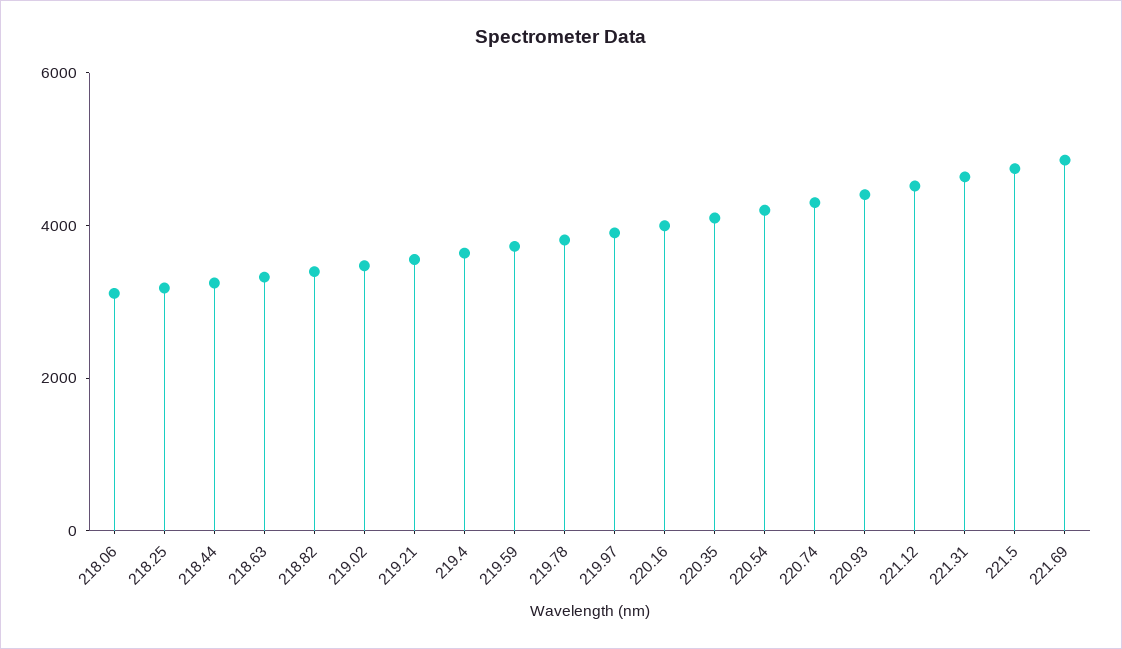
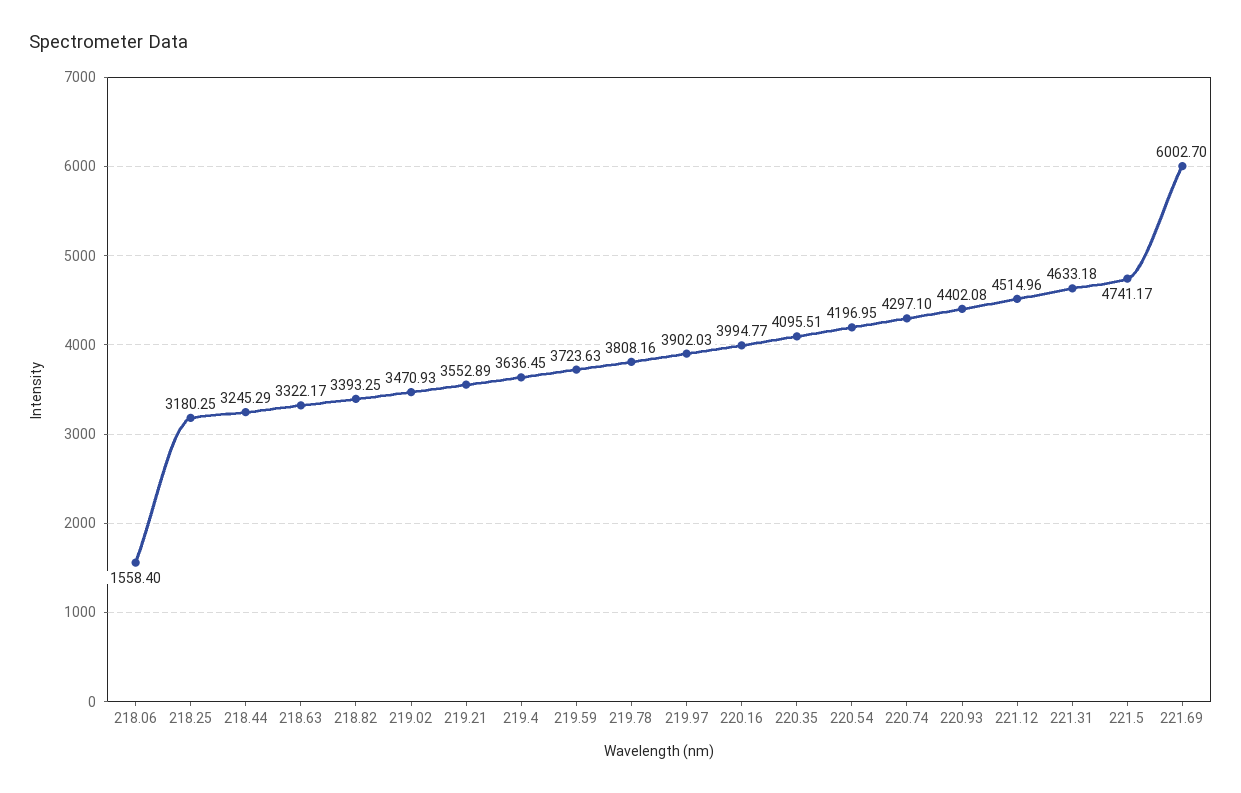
  {
-   "218.06": 3000,
+   "218.06": 1558.4,
    "218.25": 3180.25,
    "218.44": 3245.29,
    "218.63": 3322.17,
    "218.82": 3393.25,
    "219.02": 3470.93,
    "219.21": 3552.89,
    "219.4": 3636.45,
    "219.59": 3723.63,
    "219.78": 3808.16,
    "219.97": 3902.03,
    "220.16": 3994.77,
    "220.35": 4095.51,
    "220.54": 4196.95,
    "220.74": 4297.1,
    "220.93": 4402.08,
    "221.12": 4514.96,
    "221.31": 4633.18,
    "221.5": 4741.17,
-   "221.69": 5000
+   "221.69": 6002.7
  }

